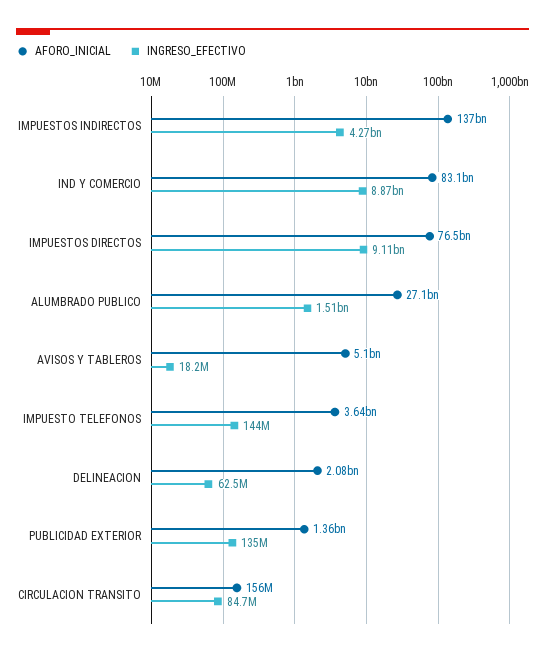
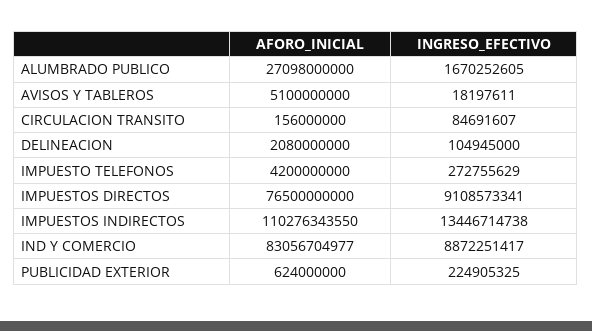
  {
    "AFORO_INICIAL": {
-     "IMPUESTOS INDIRECTOS": 137000000000,
+     "IMPUESTOS INDIRECTOS": 110276343550,
      "IND Y COMERCIO": 83056704977,
      "IMPUESTOS DIRECTOS": 76500000000,
      "ALUMBRADO PUBLICO": 27098000000,
      "AVISOS Y TABLEROS": 5100000000,
-     "IMPUESTO TELEFONOS": 3640000000,
+     "IMPUESTO TELEFONOS": 4200000000,
      "DELINEACION": 2080000000,
-     "PUBLICIDAD EXTERIOR": 1360000000,
+     "PUBLICIDAD EXTERIOR": 624000000,
      "CIRCULACION TRANSITO": 156000000
    },
    "INGRESO_EFECTIVO": {
-     "IMPUESTOS INDIRECTOS": 4270000000,
+     "IMPUESTOS INDIRECTOS": 13446714738,
      "IND Y COMERCIO": 8872251417,
      "IMPUESTOS DIRECTOS": 9108573341,
-     "ALUMBRADO PUBLICO": 1510000000,
+     "ALUMBRADO PUBLICO": 1670252605,
      "AVISOS Y TABLEROS": 18197611,
-     "IMPUESTO TELEFONOS": 144000000,
+     "IMPUESTO TELEFONOS": 272755629,
-     "DELINEACION": 62500000,
+     "DELINEACION": 104945000,
-     "PUBLICIDAD EXTERIOR": 135000000,
+     "PUBLICIDAD EXTERIOR": 224905325,
      "CIRCULACION TRANSITO": 84691607
    }
  }

